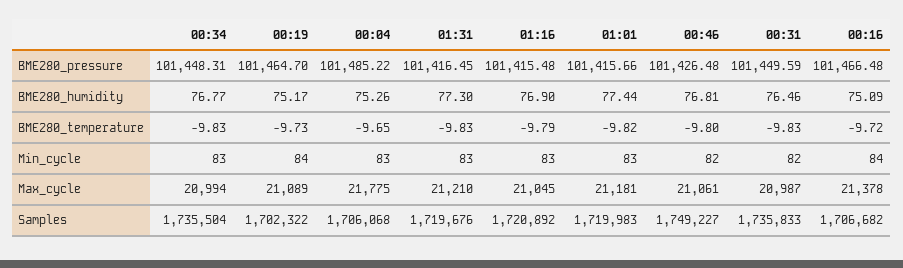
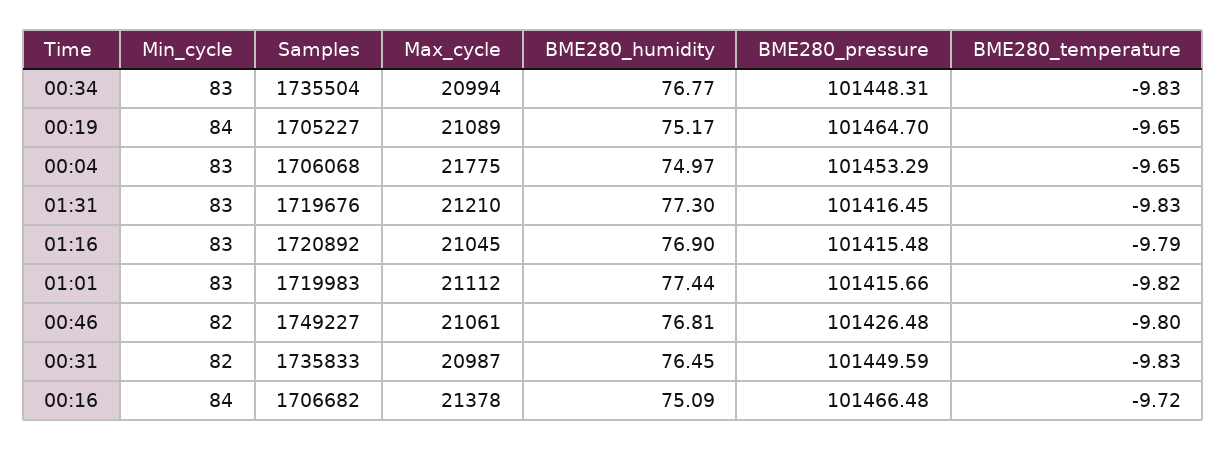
  {
    "00:34": {
      "BME280_pressure": 101448.31,
      "BME280_humidity": 76.77,
      "BME280_temperature": -9.83,
      "Min_cycle": 83,
      "Max_cycle": 20994,
      "Samples": 1735504
    },
    "00:19": {
      "BME280_pressure": 101464.7,
      "BME280_humidity": 75.17,
-     "BME280_temperature": -9.73,
+     "BME280_temperature": -9.65,
      "Min_cycle": 84,
      "Max_cycle": 21089,
-     "Samples": 1702322
+     "Samples": 1705227
    },
    "00:04": {
-     "BME280_pressure": 101485.22,
+     "BME280_pressure": 101453.29,
-     "BME280_humidity": 75.26,
+     "BME280_humidity": 74.97,
      "BME280_temperature": -9.65,
      "Min_cycle": 83,
      "Max_cycle": 21775,
      "Samples": 1706068
    },
    "01:31": {
      "BME280_pressure": 101416.45,
      "BME280_humidity": 77.3,
      "BME280_temperature": -9.83,
      "Min_cycle": 83,
      "Max_cycle": 21210,
      "Samples": 1719676
    },
    "01:16": {
      "BME280_pressure": 101415.48,
      "BME280_humidity": 76.9,
      "BME280_temperature": -9.79,
      "Min_cycle": 83,
      "Max_cycle": 21045,
      "Samples": 1720892
    },
    "01:01": {
      "BME280_pressure": 101415.66,
      "BME280_humidity": 77.44,
      "BME280_temperature": -9.82,
      "Min_cycle": 83,
-     "Max_cycle": 21181,
+     "Max_cycle": 21112,
      "Samples": 1719983
    },
    "00:46": {
      "BME280_pressure": 101426.48,
      "BME280_humidity": 76.81,
      "BME280_temperature": -9.8,
      "Min_cycle": 82,
      "Max_cycle": 21061,
      "Samples": 1749227
    },
    "00:31": {
      "BME280_pressure": 101449.59,
-     "BME280_humidity": 76.46,
+     "BME280_humidity": 76.45,
      "BME280_temperature": -9.83,
      "Min_cycle": 82,
      "Max_cycle": 20987,
      "Samples": 1735833
    },
    "00:16": {
      "BME280_pressure": 101466.48,
      "BME280_humidity": 75.09,
      "BME280_temperature": -9.72,
      "Min_cycle": 84,
      "Max_cycle": 21378,
      "Samples": 1706682
    }
  }

